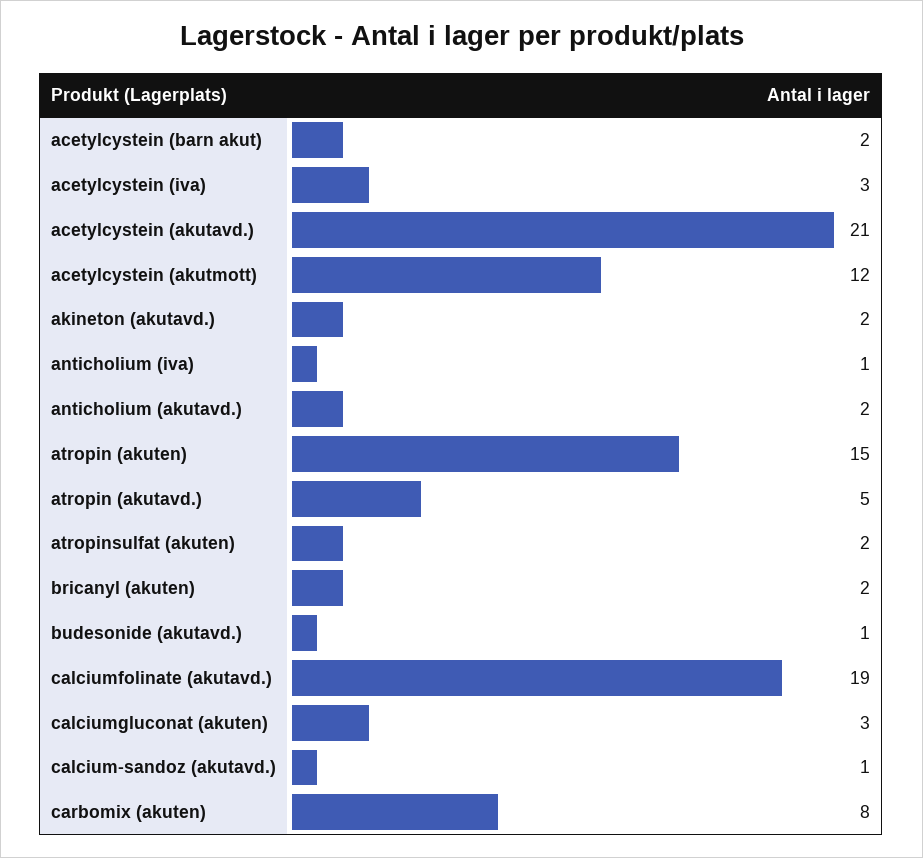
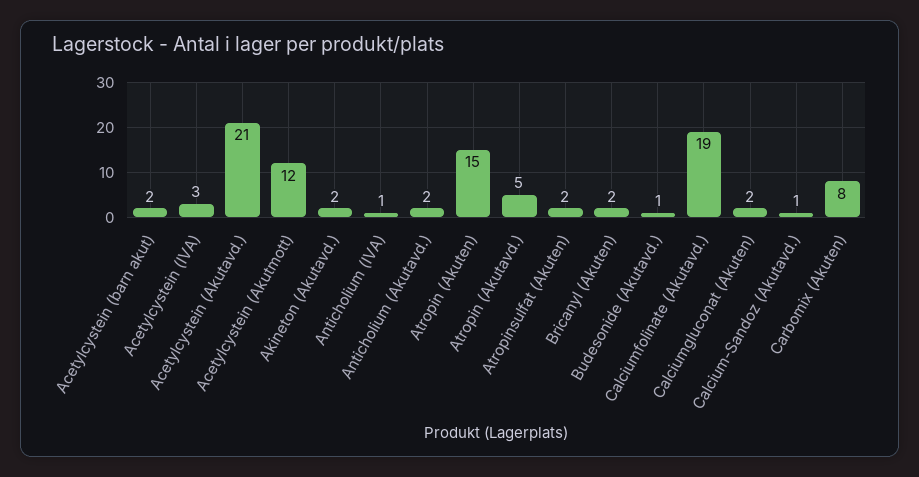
  {
    "acetylcystein (barn akut)": 2,
    "acetylcystein (iva)": 3,
    "acetylcystein (akutavd.)": 21,
    "acetylcystein (akutmott)": 12,
    "akineton (akutavd.)": 2,
    "anticholium (iva)": 1,
    "anticholium (akutavd.)": 2,
    "atropin (akuten)": 15,
    "atropin (akutavd.)": 5,
    "atropinsulfat (akuten)": 2,
    "bricanyl (akuten)": 2,
    "budesonide (akutavd.)": 1,
    "calciumfolinate (akutavd.)": 19,
-   "calciumgluconat (akuten)": 3,
+   "calciumgluconat (akuten)": 2,
    "calcium-sandoz (akutavd.)": 1,
    "carbomix (akuten)": 8
  }

